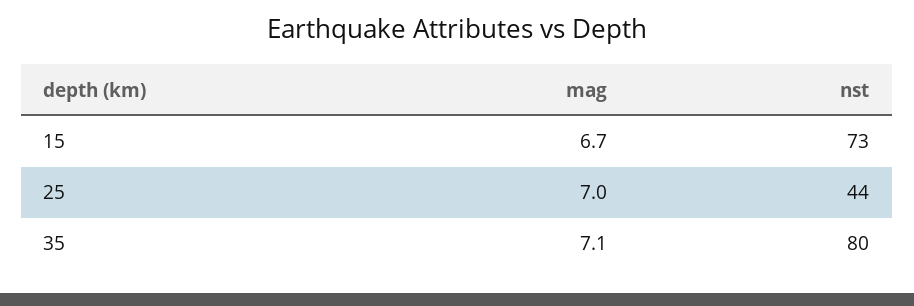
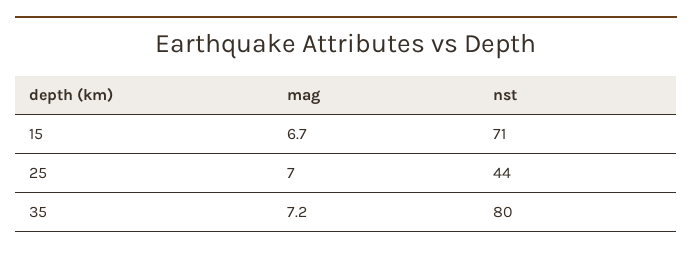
  {
    "mag": {
      "15": 6.7,
      "25": 7,
-     "35": 7.1
+     "35": 7.2
    },
    "nst": {
-     "15": 73,
+     "15": 71,
      "25": 44,
      "35": 80
    }
  }

